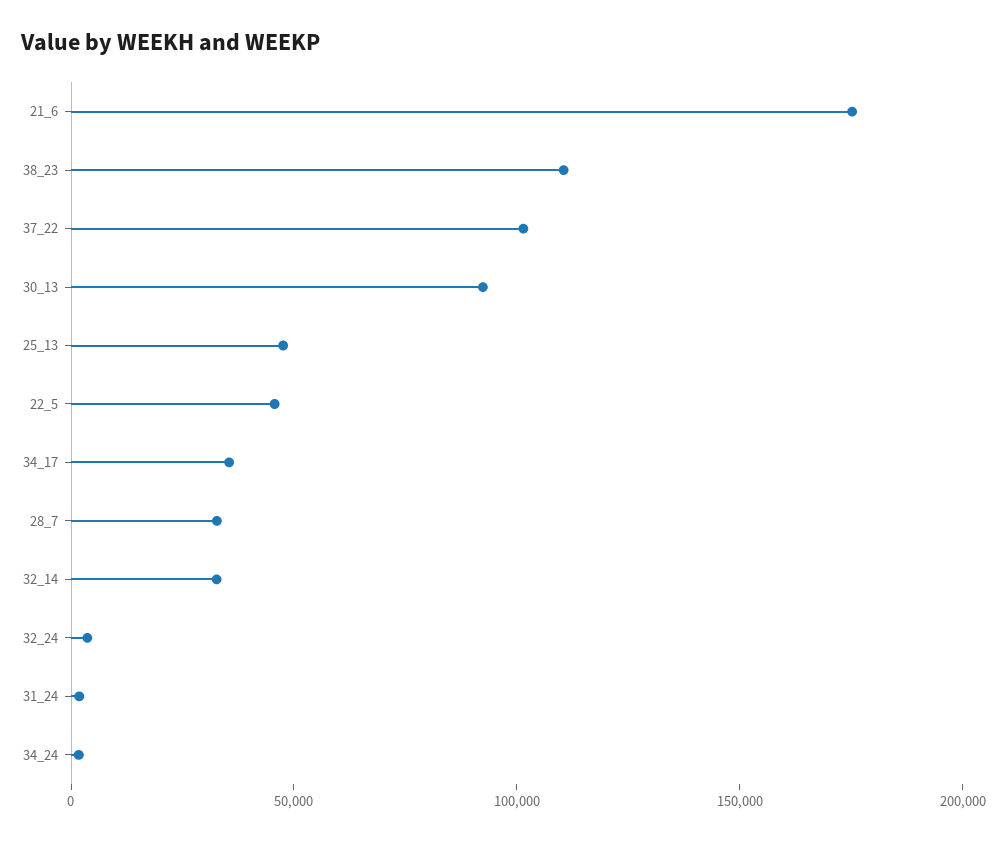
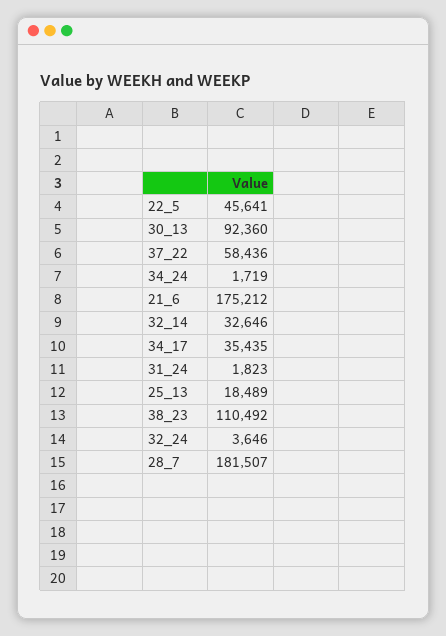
  {
    "21_6": 175212,
    "38_23": 110492,
-   "37_22": 100000,
+   "37_22": 58436,
    "30_13": 92360,
-   "25_13": 50000,
+   "25_13": 18489,
    "22_5": 45641,
    "34_17": 35435,
-   "28_7": 30000,
+   "28_7": 181507,
    "32_14": 32646,
    "32_24": 3646,
    "31_24": 1823,
    "34_24": 1719
  }

